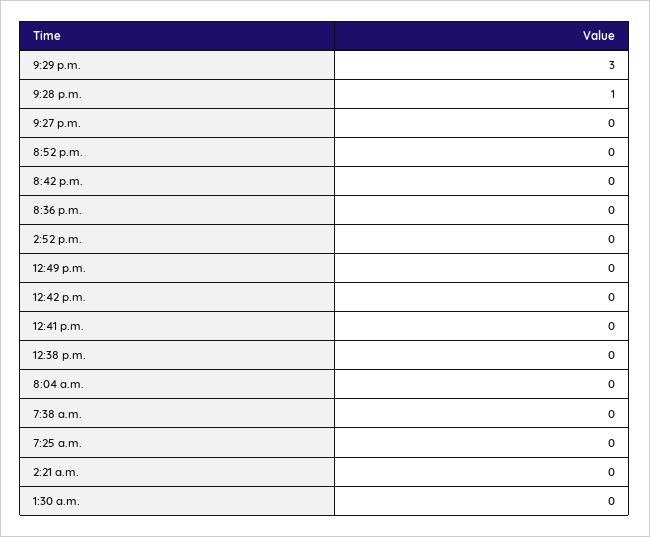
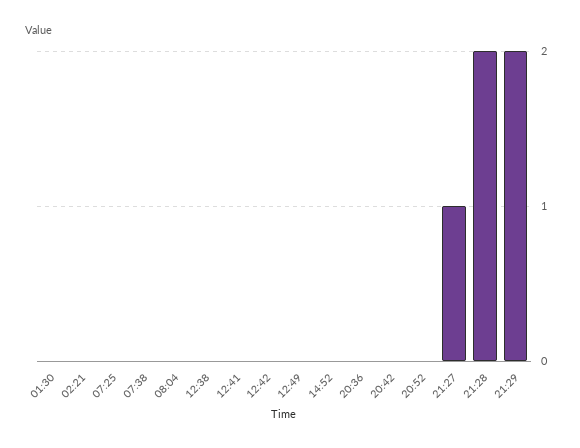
  {
-   "9:29 p.m.": 3,
+   "9:29 p.m.": 2,
-   "9:28 p.m.": 1,
+   "9:28 p.m.": 2,
-   "9:27 p.m.": 0,
+   "9:27 p.m.": 1,
    "8:52 p.m.": 0,
    "8:42 p.m.": 0,
    "8:36 p.m.": 0,
    "2:52 p.m.": 0,
    "12:49 p.m.": 0,
    "12:42 p.m.": 0,
    "12:41 p.m.": 0,
    "12:38 p.m.": 0,
    "8:04 a.m.": 0,
    "7:38 a.m.": 0,
    "7:25 a.m.": 0,
    "2:21 a.m.": 0,
    "1:30 a.m.": 0
  }

